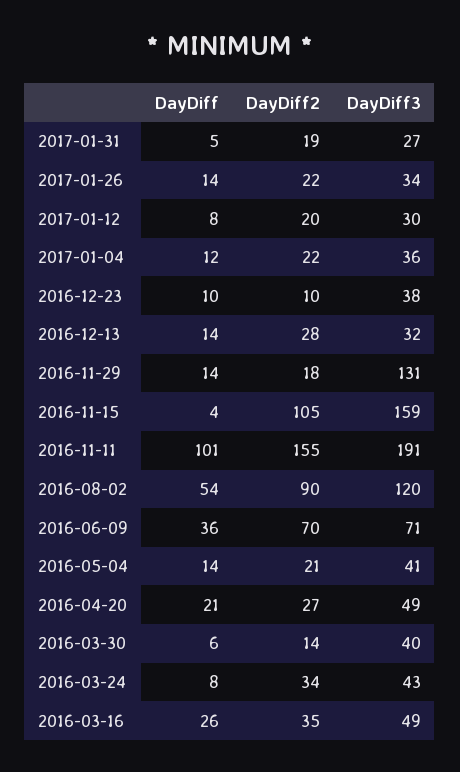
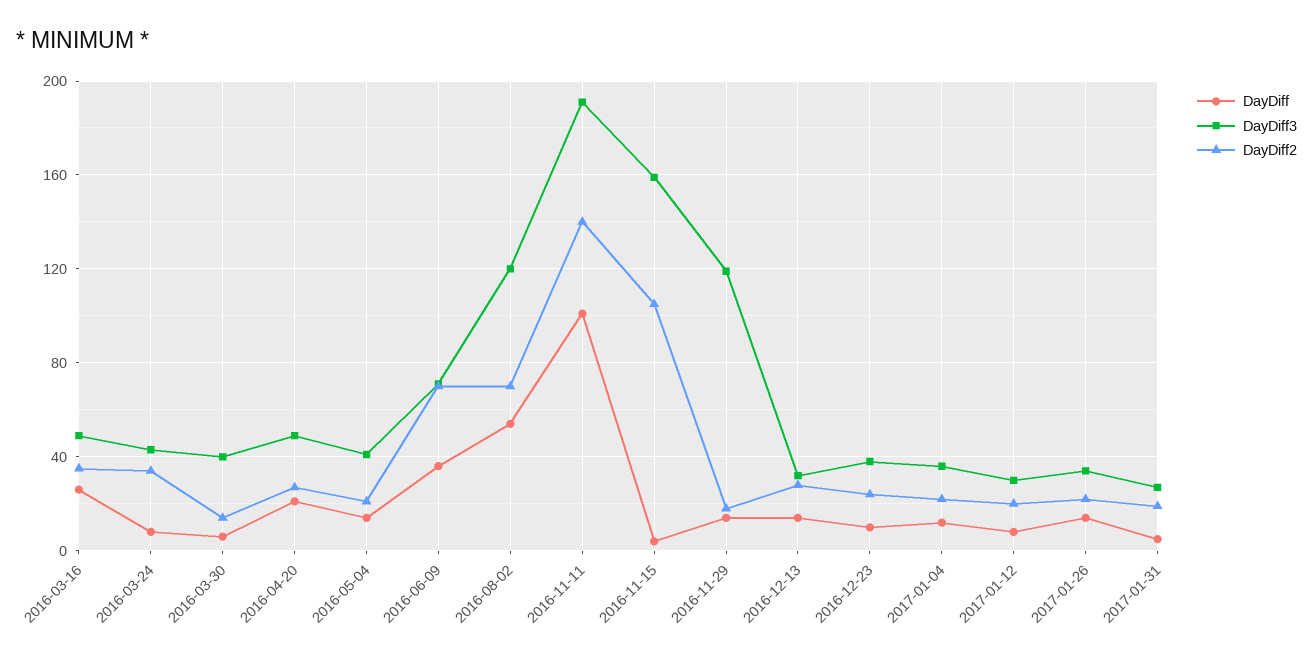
  {
    "DayDiff": {
      "2017-01-31": 5,
      "2017-01-26": 14,
      "2017-01-12": 8,
      "2017-01-04": 12,
      "2016-12-23": 10,
      "2016-12-13": 14,
      "2016-11-29": 14,
      "2016-11-15": 4,
      "2016-11-11": 101,
      "2016-08-02": 54,
      "2016-06-09": 36,
      "2016-05-04": 14,
      "2016-04-20": 21,
      "2016-03-30": 6,
      "2016-03-24": 8,
      "2016-03-16": 26
    },
    "DayDiff2": {
      "2017-01-31": 19,
      "2017-01-26": 22,
      "2017-01-12": 20,
      "2017-01-04": 22,
-     "2016-12-23": 10,
+     "2016-12-23": 25,
      "2016-12-13": 28,
      "2016-11-29": 18,
      "2016-11-15": 105,
-     "2016-11-11": 155,
+     "2016-11-11": 140,
-     "2016-08-02": 90,
+     "2016-08-02": 70,
      "2016-06-09": 70,
      "2016-05-04": 21,
      "2016-04-20": 27,
      "2016-03-30": 14,
      "2016-03-24": 34,
      "2016-03-16": 35
    },
    "DayDiff3": {
      "2017-01-31": 27,
      "2017-01-26": 34,
      "2017-01-12": 30,
      "2017-01-04": 36,
      "2016-12-23": 38,
      "2016-12-13": 32,
-     "2016-11-29": 131,
+     "2016-11-29": 120,
      "2016-11-15": 159,
      "2016-11-11": 191,
      "2016-08-02": 120,
      "2016-06-09": 71,
      "2016-05-04": 41,
      "2016-04-20": 49,
      "2016-03-30": 40,
      "2016-03-24": 43,
      "2016-03-16": 49
    }
  }

